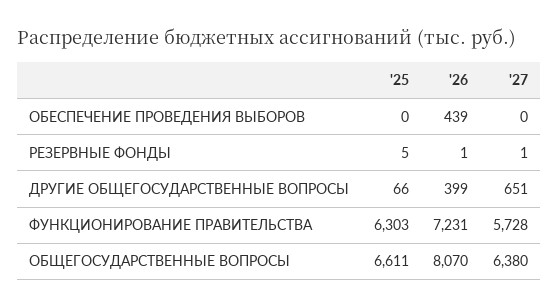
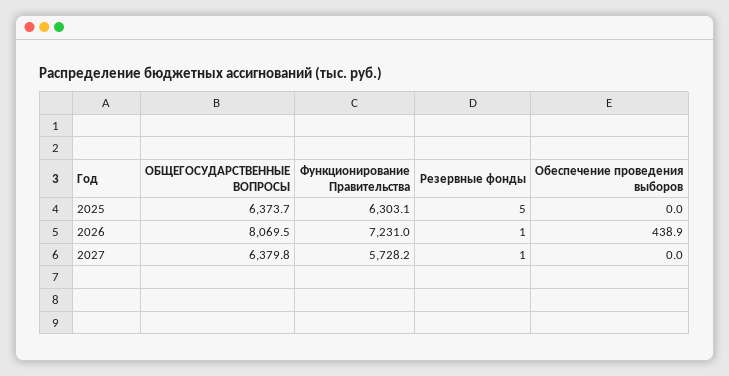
  {
    "'25": {
      "ОБЕСПЕЧЕНИЕ ПРОВЕДЕНИЯ ВЫБОРОВ": 0,
      "РЕЗЕРВНЫЕ ФОНДЫ": 5,
-     "ДРУГИЕ ОБЩЕГОСУДАРСТВЕННЫЕ ВОПРОСЫ": 66,
      "ФУНКЦИОНИРОВАНИЕ ПРАВИТЕЛЬСТВА": 6303.1,
-     "ОБЩЕГОСУДАРСТВЕННЫЕ ВОПРОСЫ": 6611
+     "ОБЩЕГОСУДАРСТВЕННЫЕ ВОПРОСЫ": 6373.7
    },
    "'26": {
      "ОБЕСПЕЧЕНИЕ ПРОВЕДЕНИЯ ВЫБОРОВ": 438.9,
      "РЕЗЕРВНЫЕ ФОНДЫ": 1,
-     "ДРУГИЕ ОБЩЕГОСУДАРСТВЕННЫЕ ВОПРОСЫ": 399,
      "ФУНКЦИОНИРОВАНИЕ ПРАВИТЕЛЬСТВА": 7231,
      "ОБЩЕГОСУДАРСТВЕННЫЕ ВОПРОСЫ": 8069.5
    },
    "'27": {
      "ОБЕСПЕЧЕНИЕ ПРОВЕДЕНИЯ ВЫБОРОВ": 0,
      "РЕЗЕРВНЫЕ ФОНДЫ": 1,
-     "ДРУГИЕ ОБЩЕГОСУДАРСТВЕННЫЕ ВОПРОСЫ": 651,
      "ФУНКЦИОНИРОВАНИЕ ПРАВИТЕЛЬСТВА": 5728.2,
      "ОБЩЕГОСУДАРСТВЕННЫЕ ВОПРОСЫ": 6379.8
    }
  }

